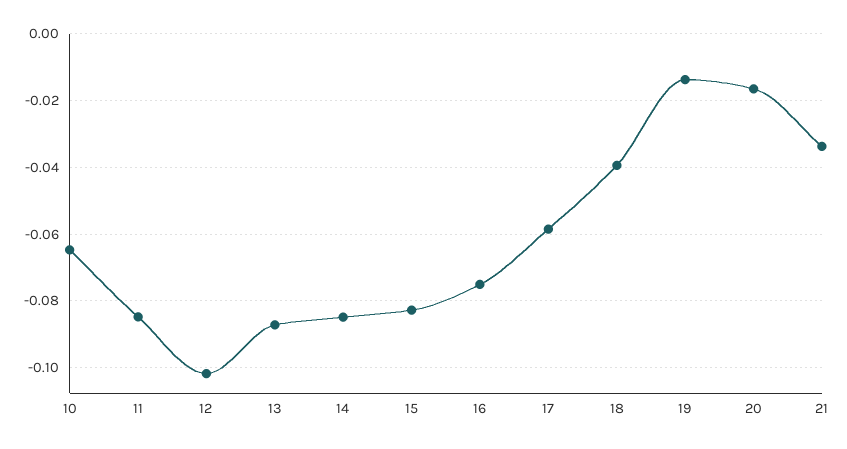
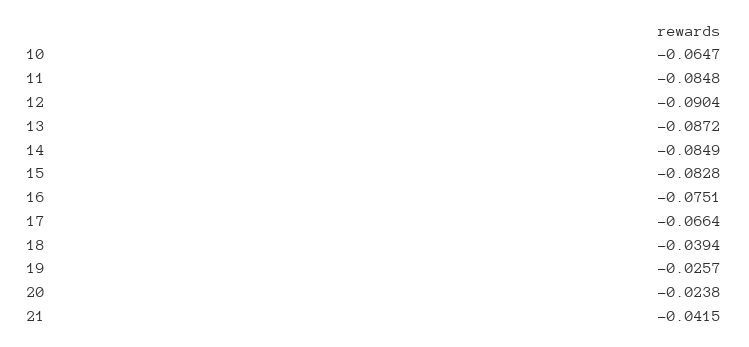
  {
    "10": -0.0647,
    "11": -0.0848,
-   "12": -0.102,
+   "12": -0.0904,
    "13": -0.0872,
    "14": -0.0849,
    "15": -0.0828,
    "16": -0.0751,
-   "17": -0.058,
+   "17": -0.0664,
    "18": -0.0394,
-   "19": -0.014,
+   "19": -0.0257,
-   "20": -0.016,
+   "20": -0.0238,
-   "21": -0.034
+   "21": -0.0415
  }

